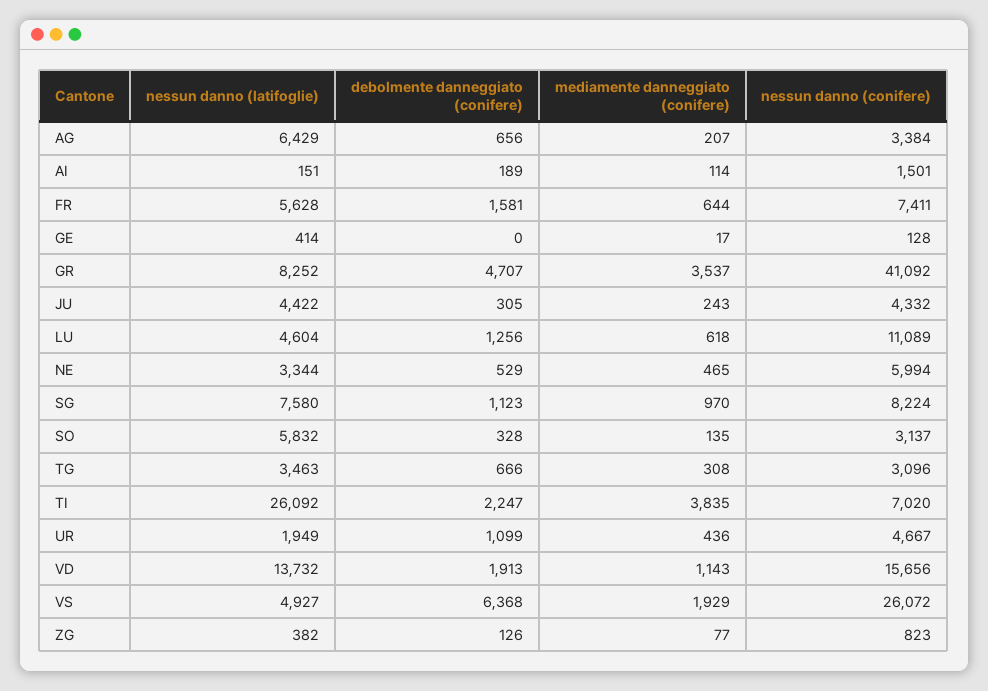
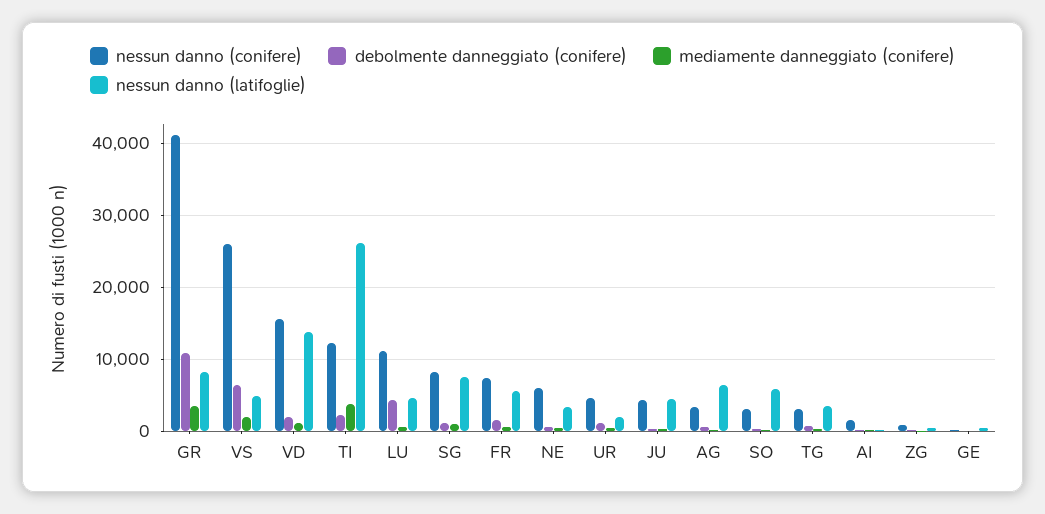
  {
    "nessun danno (latifoglie)": {
      "AG": 6429,
      "AI": 151,
      "FR": 5628,
      "GE": 414,
      "GR": 8252,
      "JU": 4422,
      "LU": 4604,
      "NE": 3344,
      "SG": 7580,
      "SO": 5832,
      "TG": 3463,
      "TI": 26092,
      "UR": 1949,
      "VD": 13732,
      "VS": 4927,
      "ZG": 382
    },
    "debolmente danneggiato (conifere)": {
      "AG": 656,
      "AI": 189,
      "FR": 1581,
      "GE": 0,
-     "GR": 4707,
+     "GR": 11000,
      "JU": 305,
-     "LU": 1256,
+     "LU": 4000,
      "NE": 529,
      "SG": 1123,
      "SO": 328,
      "TG": 666,
      "TI": 2247,
      "UR": 1099,
      "VD": 1913,
      "VS": 6368,
      "ZG": 126
    },
    "mediamente danneggiato (conifere)": {
      "AG": 207,
      "AI": 114,
      "FR": 644,
      "GE": 17,
      "GR": 3537,
      "JU": 243,
      "LU": 618,
      "NE": 465,
      "SG": 970,
      "SO": 135,
      "TG": 308,
      "TI": 3835,
      "UR": 436,
      "VD": 1143,
      "VS": 1929,
      "ZG": 77
    },
    "nessun danno (conifere)": {
      "AG": 3384,
      "AI": 1501,
      "FR": 7411,
      "GE": 128,
      "GR": 41092,
      "JU": 4332,
      "LU": 11089,
      "NE": 5994,
      "SG": 8224,
      "SO": 3137,
      "TG": 3096,
-     "TI": 7020,
+     "TI": 12000,
      "UR": 4667,
      "VD": 15656,
      "VS": 26072,
      "ZG": 823
    }
  }

